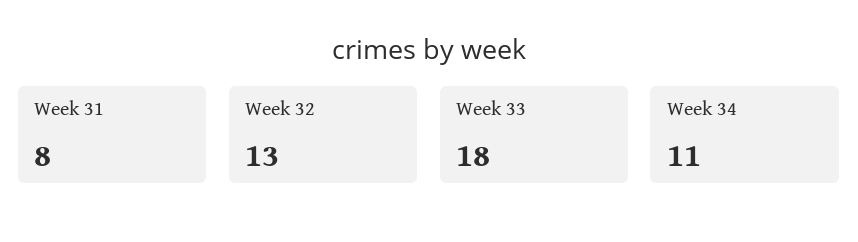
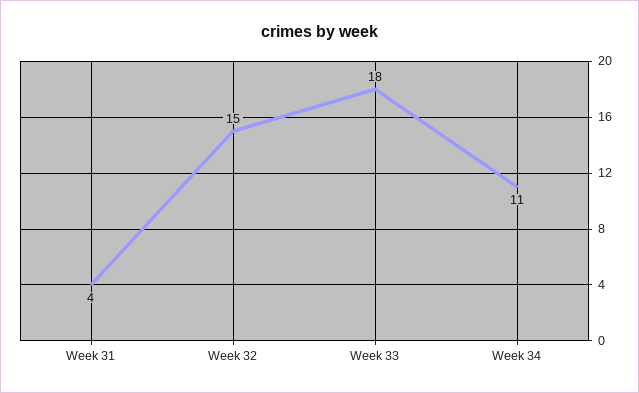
  {
-   "Week 31": 8,
+   "Week 31": 4,
-   "Week 32": 13,
+   "Week 32": 15,
    "Week 33": 18,
    "Week 34": 11
  }

